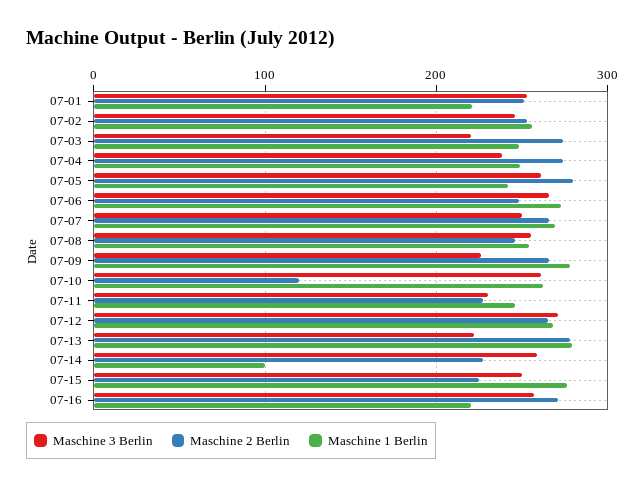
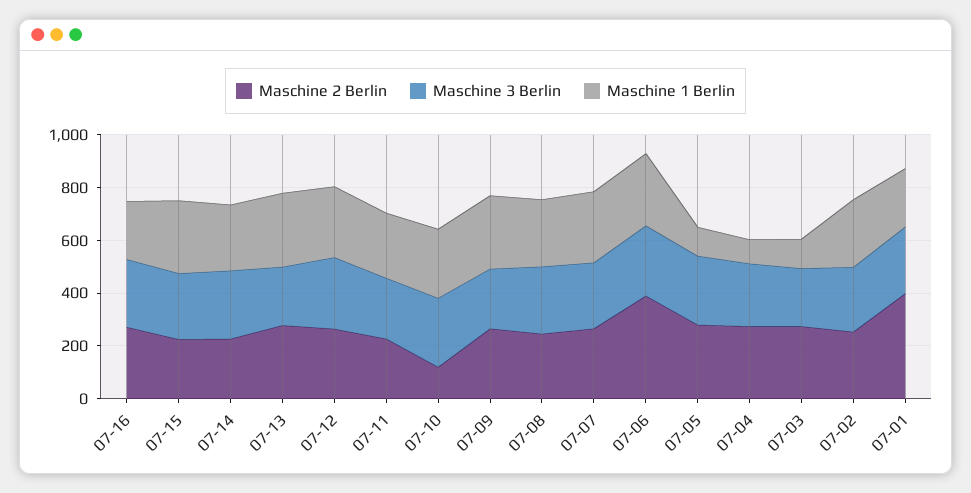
  {
    "Maschine 3 Berlin": {
      "07-01": 250,
      "07-02": 250,
      "07-03": 220,
      "07-04": 240,
      "07-05": 260,
      "07-06": 270,
      "07-07": 250,
      "07-08": 260,
      "07-09": 230,
      "07-10": 260,
      "07-11": 230,
      "07-12": 270,
      "07-13": 220,
      "07-14": 260,
      "07-15": 250,
      "07-16": 260
    },
    "Maschine 2 Berlin": {
-     "07-01": 250,
+     "07-01": 400,
      "07-02": 250,
      "07-03": 270,
      "07-04": 270,
      "07-05": 280,
-     "07-06": 250,
+     "07-06": 400,
      "07-07": 270,
      "07-08": 250,
      "07-09": 270,
      "07-10": 120,
      "07-11": 230,
      "07-12": 270,
      "07-13": 280,
      "07-14": 230,
      "07-15": 230,
      "07-16": 270
    },
    "Maschine 1 Berlin": {
      "07-01": 220,
      "07-02": 260,
-     "07-03": 250,
+     "07-03": 100,
-     "07-04": 250,
+     "07-04": 100,
-     "07-05": 240,
+     "07-05": 100,
      "07-06": 270,
      "07-07": 270,
      "07-08": 250,
      "07-09": 280,
      "07-10": 260,
      "07-11": 250,
      "07-12": 270,
      "07-13": 280,
-     "07-14": 100,
+     "07-14": 250,
      "07-15": 280,
      "07-16": 220
    }
  }

